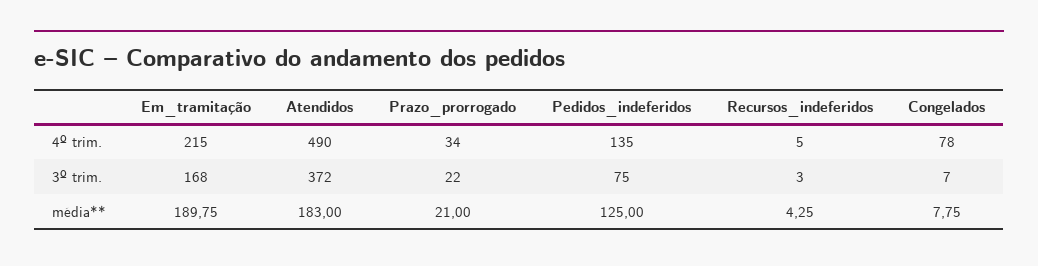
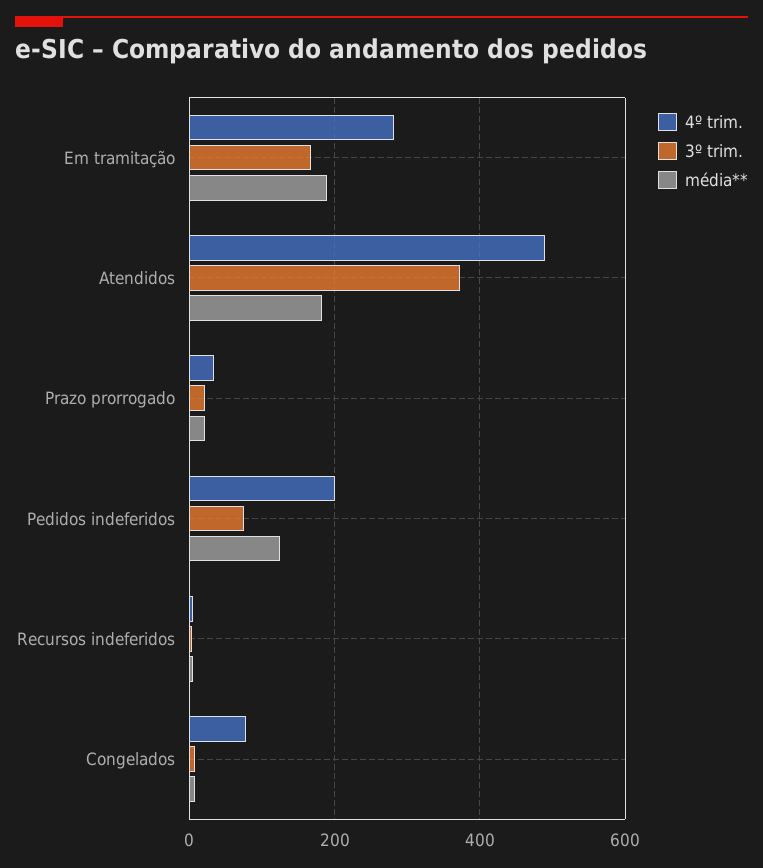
  {
    "4º trim.": {
-     "Em_tramitação": 215,
+     "Em_tramitação": 280,
      "Atendidos": 490,
      "Prazo_prorrogado": 34,
-     "Pedidos_indeferidos": 135,
+     "Pedidos_indeferidos": 200,
      "Recursos_indeferidos": 5,
      "Congelados": 78
    },
    "3º trim.": {
      "Em_tramitação": 168,
      "Atendidos": 372,
      "Prazo_prorrogado": 22,
      "Pedidos_indeferidos": 75,
      "Recursos_indeferidos": 3,
      "Congelados": 7
    },
    "média**": {
      "Em_tramitação": 189.75,
      "Atendidos": 183,
      "Prazo_prorrogado": 21,
      "Pedidos_indeferidos": 125,
      "Recursos_indeferidos": 4.25,
      "Congelados": 7.75
    }
  }

